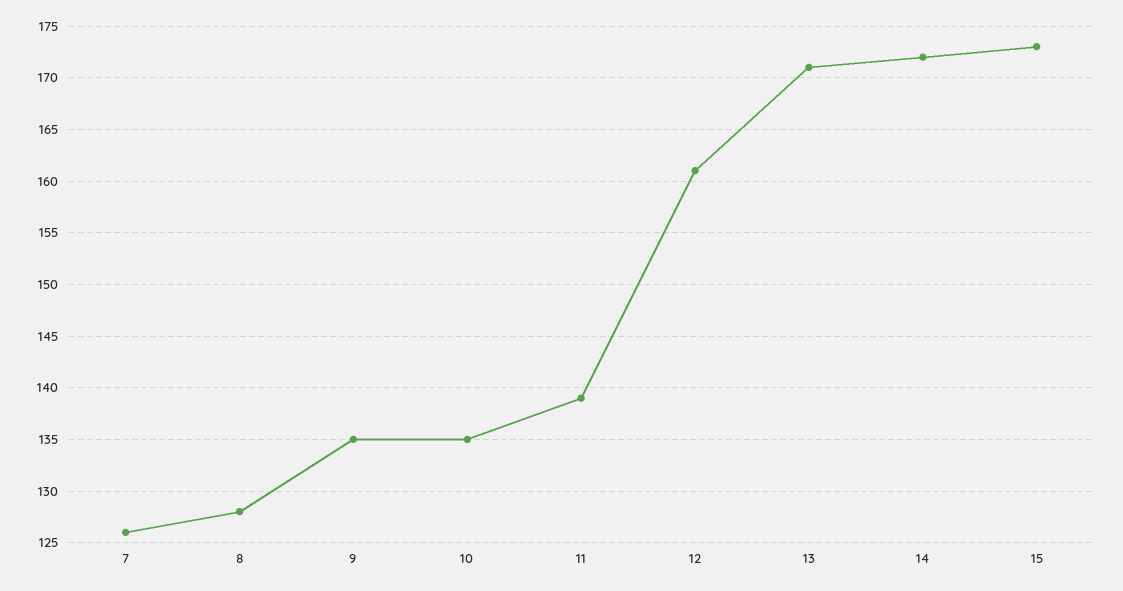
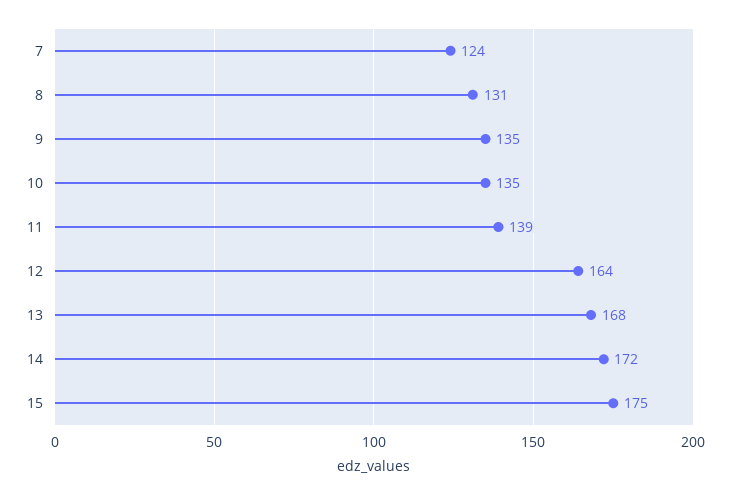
  {
-   "7": 126,
+   "7": 124,
-   "8": 128,
+   "8": 131,
    "9": 135,
    "10": 135,
    "11": 139,
-   "12": 161,
+   "12": 164,
-   "13": 171,
+   "13": 168,
    "14": 172,
-   "15": 173
+   "15": 175
  }

